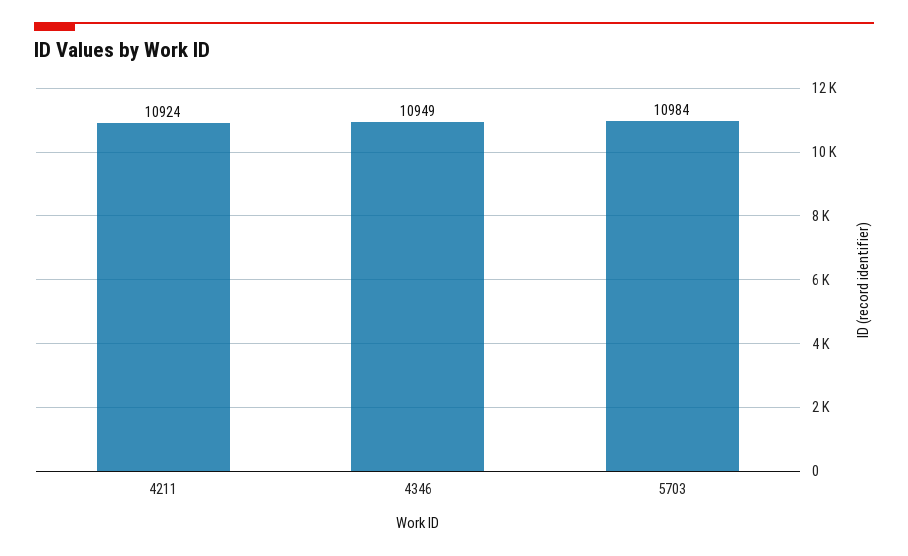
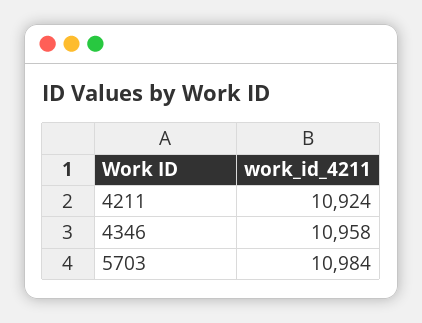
  {
    "4211": 10924,
-   "4346": 10949,
+   "4346": 10958,
    "5703": 10984
  }

